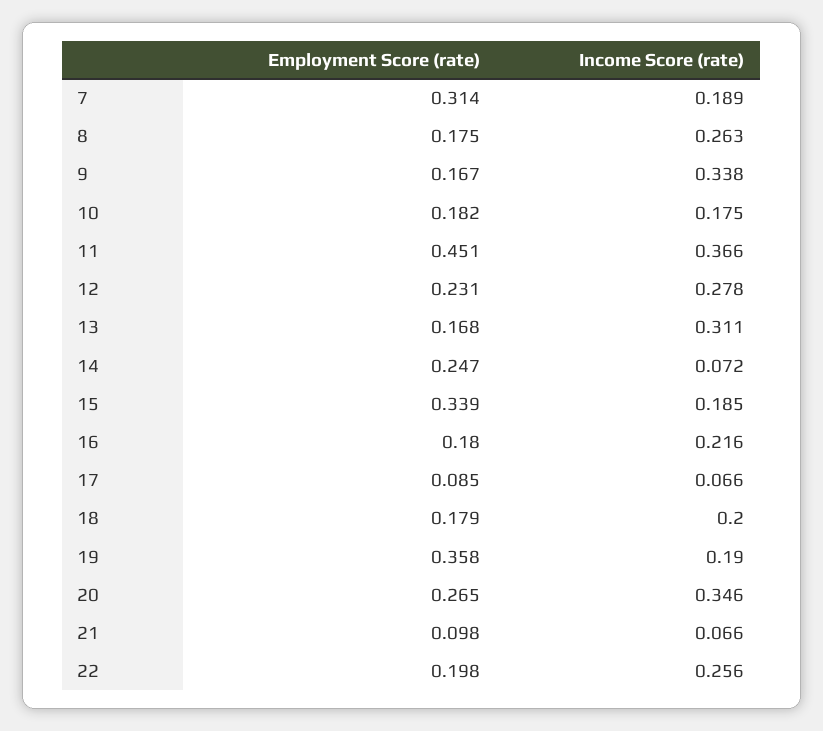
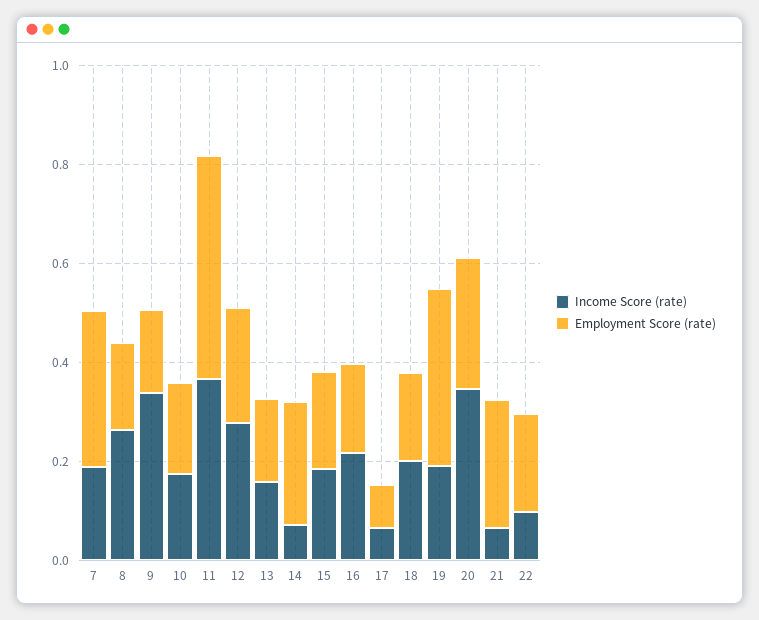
  {
    "Employment Score (rate)": {
      "7": 0.314,
      "8": 0.175,
      "9": 0.167,
      "10": 0.182,
      "11": 0.451,
      "12": 0.231,
      "13": 0.168,
      "14": 0.247,
-     "15": 0.339,
+     "15": 0.2,
      "16": 0.18,
      "17": 0.085,
      "18": 0.179,
      "19": 0.358,
      "20": 0.265,
-     "21": 0.098,
+     "21": 0.25,
      "22": 0.198
    },
    "Income Score (rate)": {
      "7": 0.189,
      "8": 0.263,
      "9": 0.338,
      "10": 0.175,
      "11": 0.366,
      "12": 0.278,
-     "13": 0.311,
+     "13": 0.15,
      "14": 0.072,
      "15": 0.185,
      "16": 0.216,
      "17": 0.066,
      "18": 0.2,
      "19": 0.19,
      "20": 0.346,
      "21": 0.066,
-     "22": 0.256
+     "22": 0.1
    }
  }

